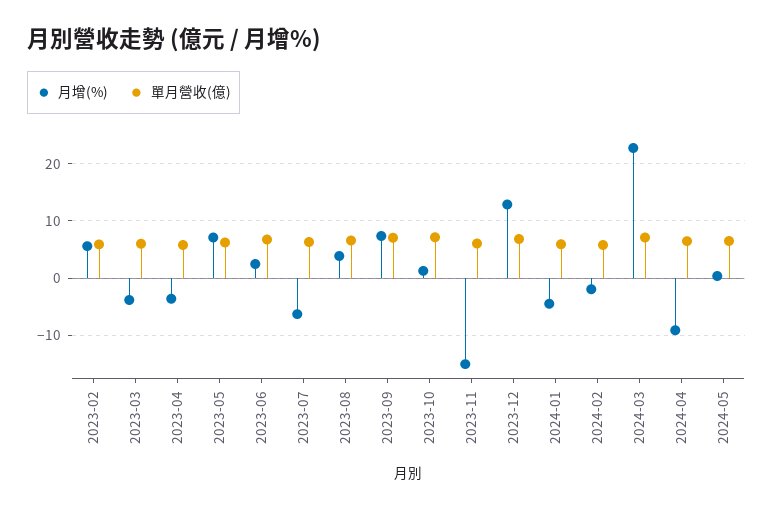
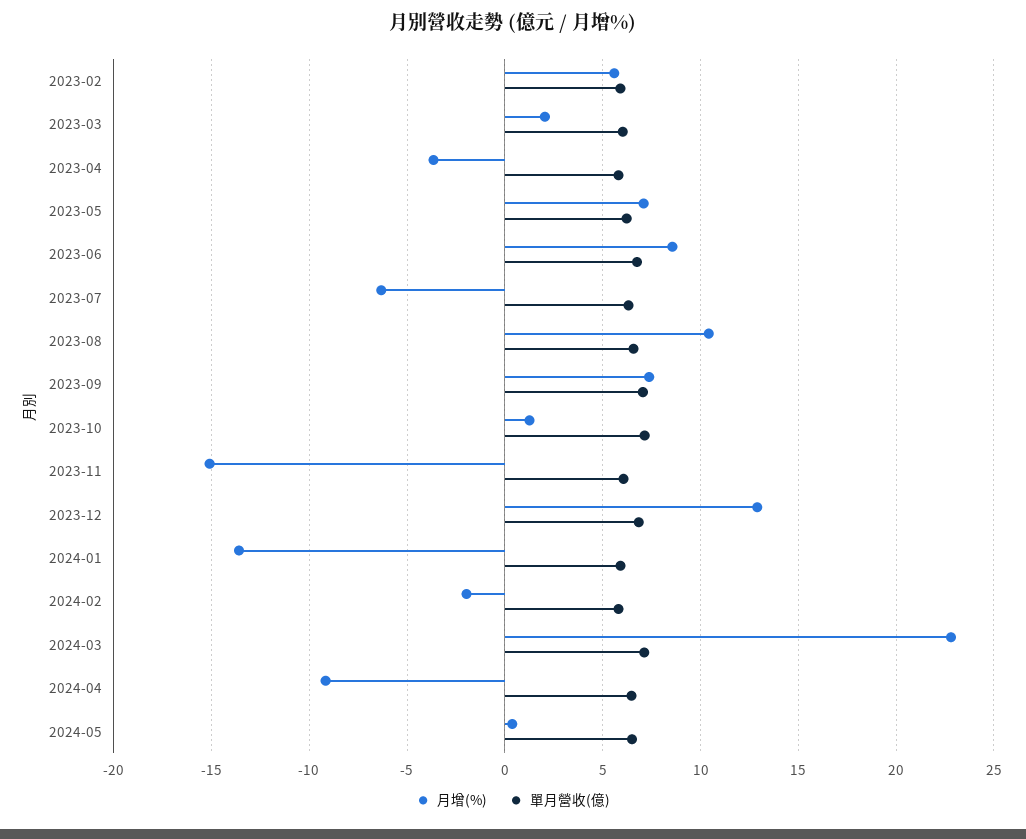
  {
    "月增(%)": {
      "2023-02": 5.5,
-     "2023-03": -4,
+     "2023-03": 2,
      "2023-04": -3.5,
      "2023-05": 7,
-     "2023-06": 2,
+     "2023-06": 8.5,
      "2023-07": -6.5,
-     "2023-08": 4,
+     "2023-08": 10.5,
      "2023-09": 7.5,
      "2023-10": 1.5,
      "2023-11": -15,
      "2023-12": 13,
-     "2024-01": -4,
+     "2024-01": -13.5,
      "2024-02": -2,
      "2024-03": 23,
      "2024-04": -9,
      "2024-05": 0.5
    },
    "單月營收(億)": {
      "2023-02": 6,
      "2023-03": 6,
      "2023-04": 6,
      "2023-05": 6,
      "2023-06": 7,
      "2023-07": 6.5,
      "2023-08": 6.5,
      "2023-09": 7,
      "2023-10": 7,
      "2023-11": 6,
      "2023-12": 7,
      "2024-01": 6,
      "2024-02": 6,
      "2024-03": 7,
      "2024-04": 6.5,
      "2024-05": 6.5
    }
  }

